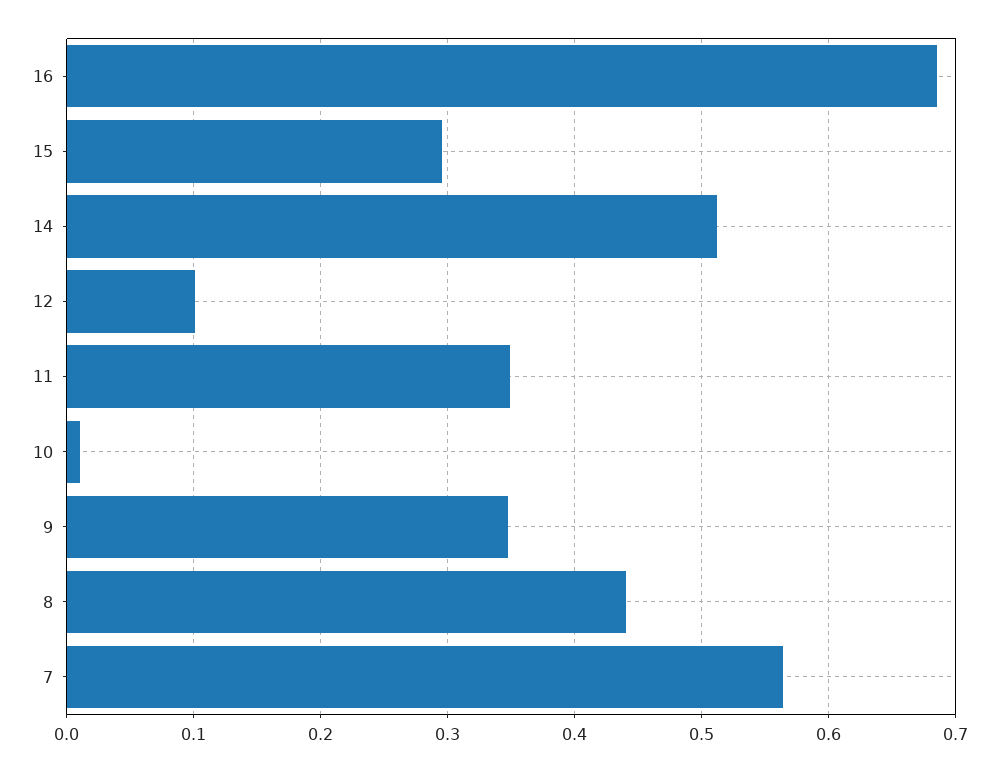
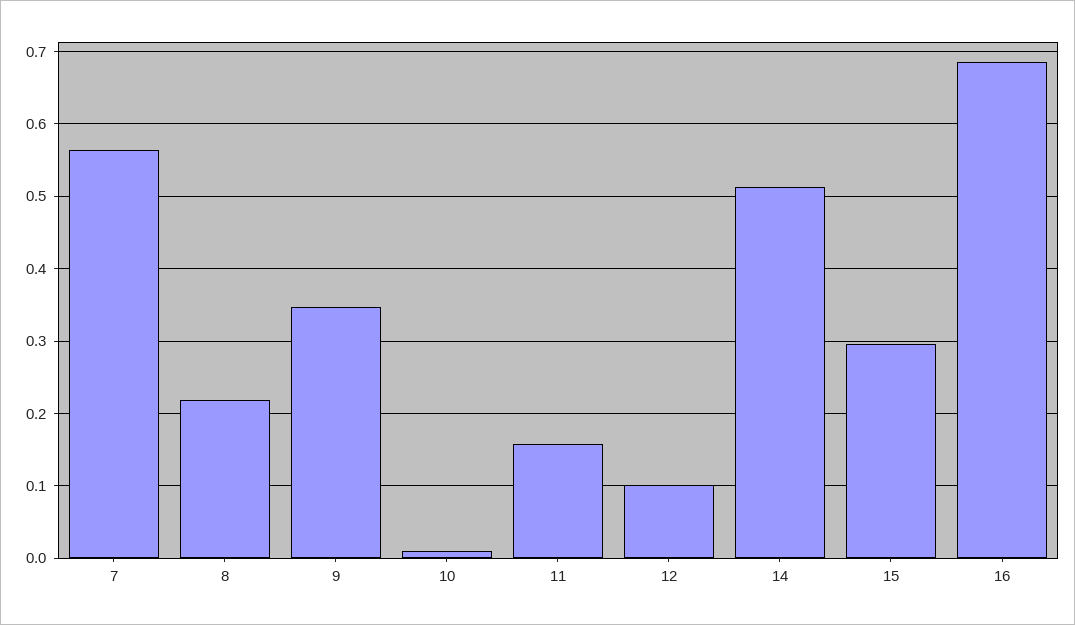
  {
    "16": 0.69,
    "15": 0.3,
    "14": 0.51,
    "12": 0.1,
-   "11": 0.35,
+   "11": 0.16,
    "10": 0.01,
    "9": 0.35,
-   "8": 0.44,
+   "8": 0.22,
    "7": 0.56
  }

